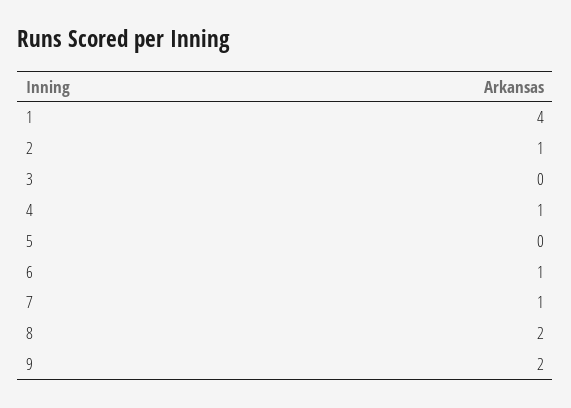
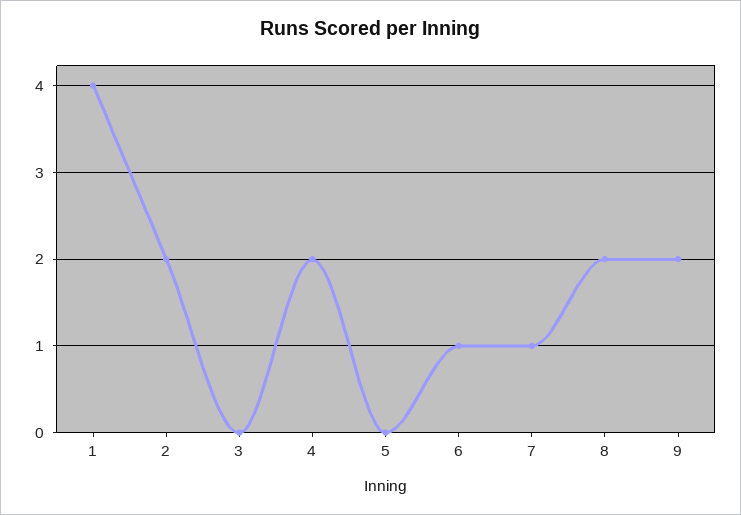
  {
    "1": 4,
-   "2": 1,
+   "2": 2,
    "3": 0,
-   "4": 1,
+   "4": 2,
    "5": 0,
    "6": 1,
    "7": 1,
    "8": 2,
    "9": 2
  }

